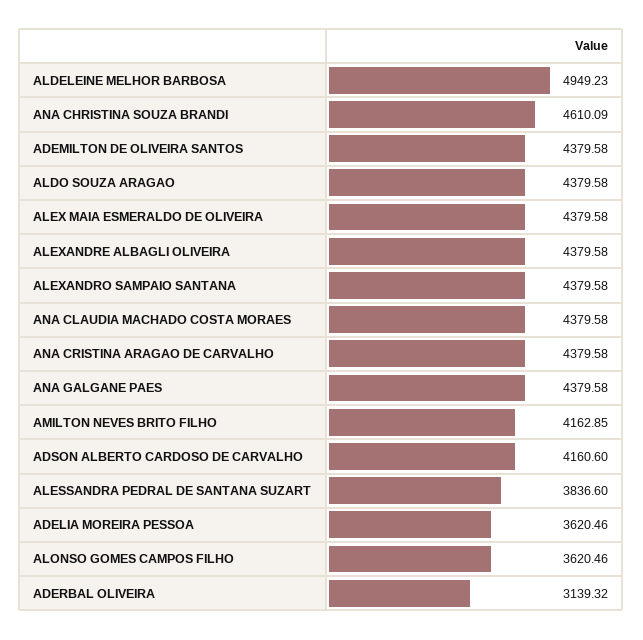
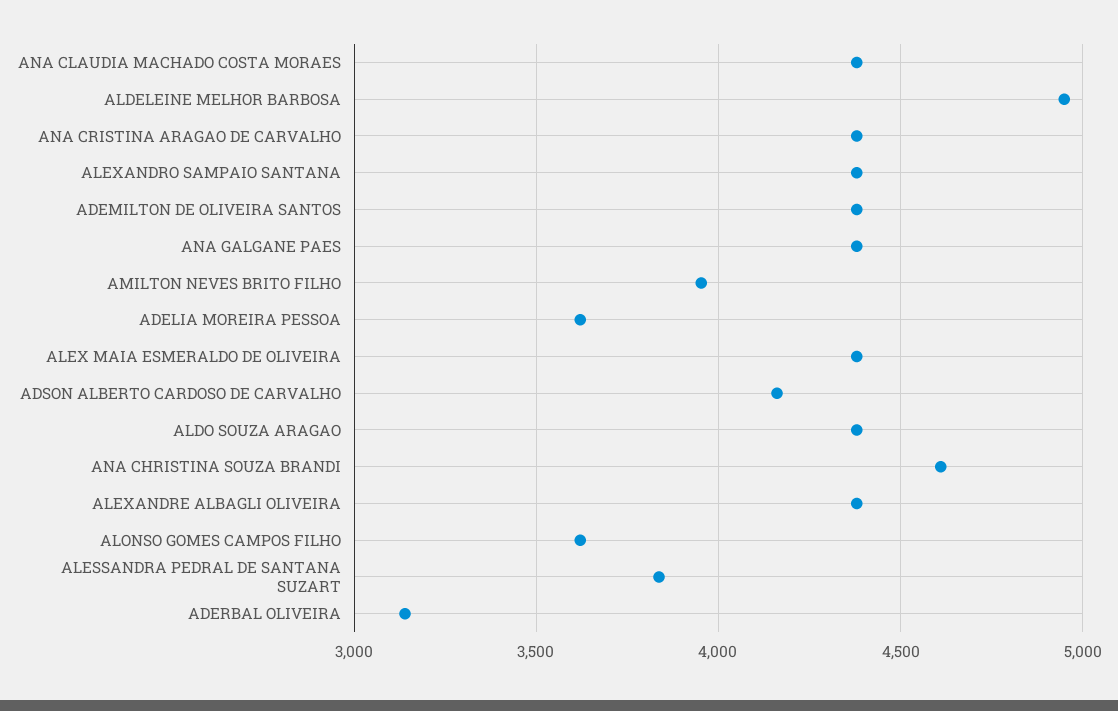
  {
    "ALDELEINE MELHOR BARBOSA": 4949.23,
    "ANA CHRISTINA SOUZA BRANDI": 4610.09,
    "ADEMILTON DE OLIVEIRA SANTOS": 4379.58,
    "ALDO SOUZA ARAGAO": 4379.58,
    "ALEX MAIA ESMERALDO DE OLIVEIRA": 4379.58,
    "ALEXANDRE ALBAGLI OLIVEIRA": 4379.58,
    "ALEXANDRO SAMPAIO SANTANA": 4379.58,
    "ANA CLAUDIA MACHADO COSTA MORAES": 4379.58,
    "ANA CRISTINA ARAGAO DE CARVALHO": 4379.58,
    "ANA GALGANE PAES": 4379.58,
-   "AMILTON NEVES BRITO FILHO": 4162.85,
+   "AMILTON NEVES BRITO FILHO": 3950,
    "ADSON ALBERTO CARDOSO DE CARVALHO": 4160.6,
    "ALESSANDRA PEDRAL DE SANTANA SUZART": 3836.6,
    "ADELIA MOREIRA PESSOA": 3620.46,
    "ALONSO GOMES CAMPOS FILHO": 3620.46,
    "ADERBAL OLIVEIRA": 3139.32
  }

